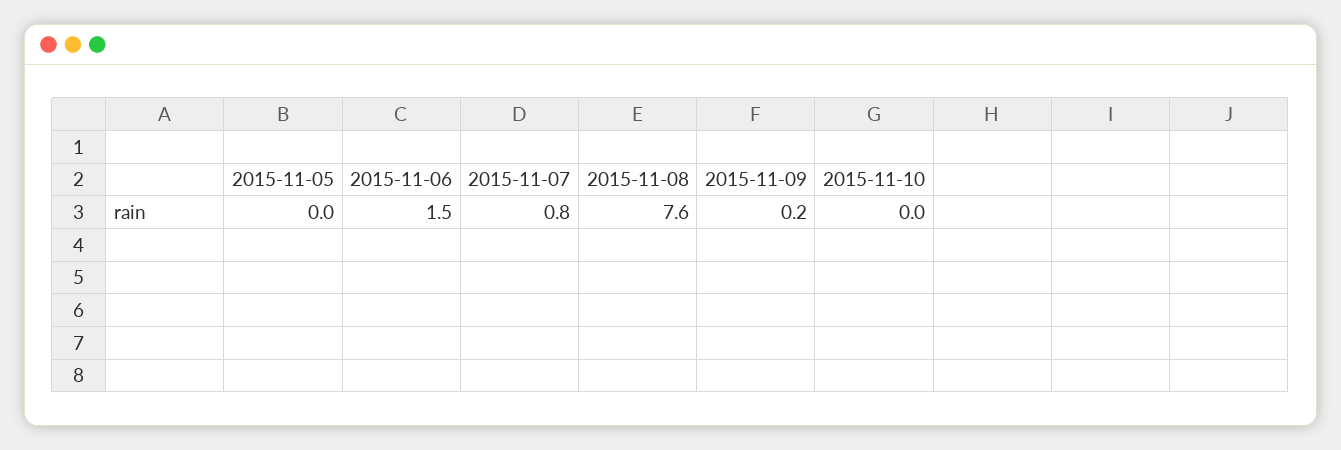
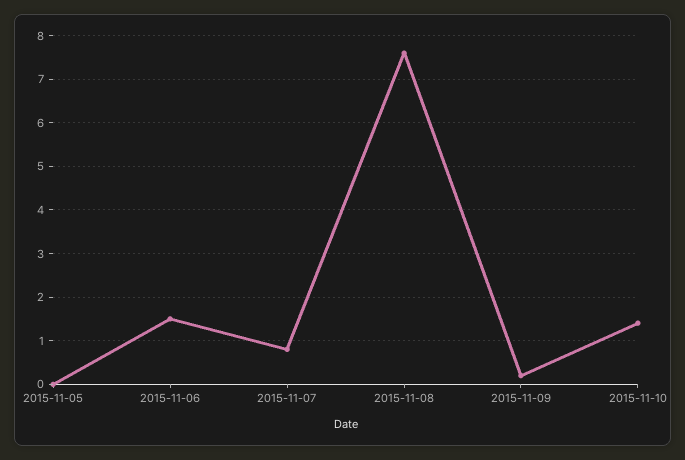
  {
    "2015-11-05": 0,
    "2015-11-06": 1.5,
    "2015-11-07": 0.8,
    "2015-11-08": 7.6,
    "2015-11-09": 0.2,
-   "2015-11-10": 0
+   "2015-11-10": 1.5
  }

